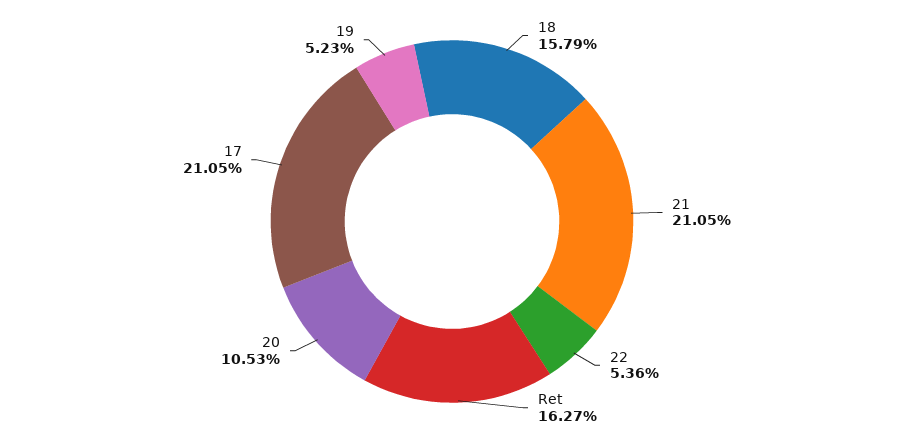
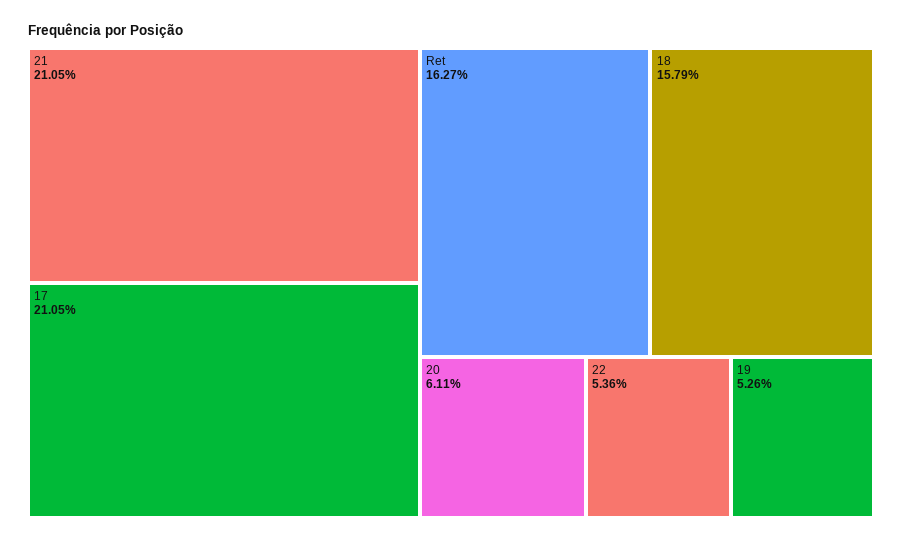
  {
    "18": 15.79,
    "21": 21.05,
    "22": 5.36,
    "Ret": 16.27,
-   "20": 10.53,
+   "20": 6.11,
    "17": 21.05,
-   "19": 5.23
+   "19": 5.26
  }

